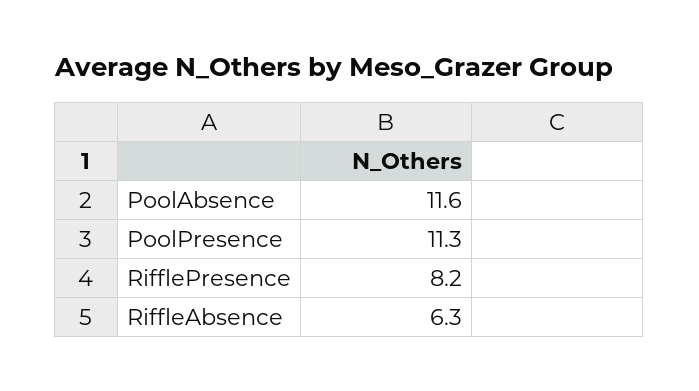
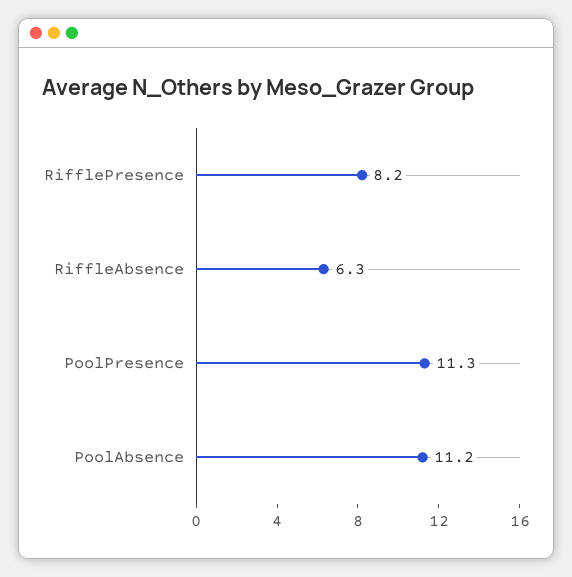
  {
-   "PoolAbsence": 11.6,
+   "PoolAbsence": 11.2,
    "PoolPresence": 11.3,
    "RifflePresence": 8.2,
    "RiffleAbsence": 6.3
  }

